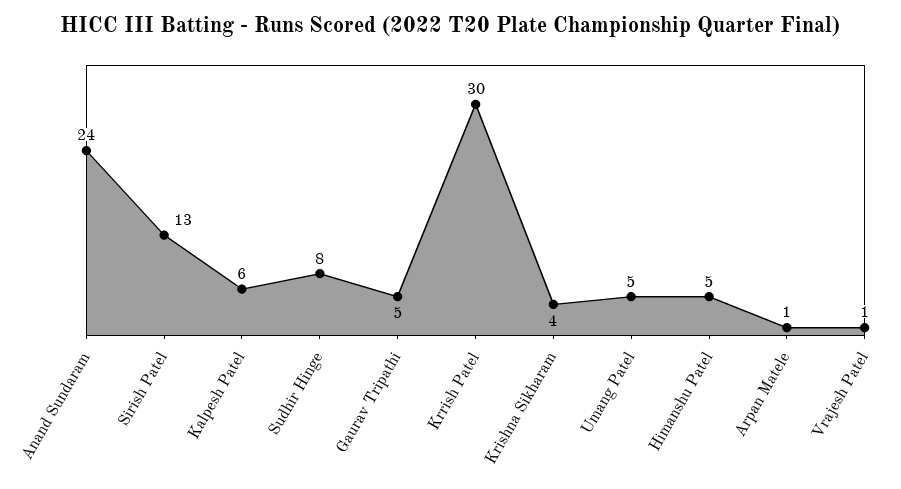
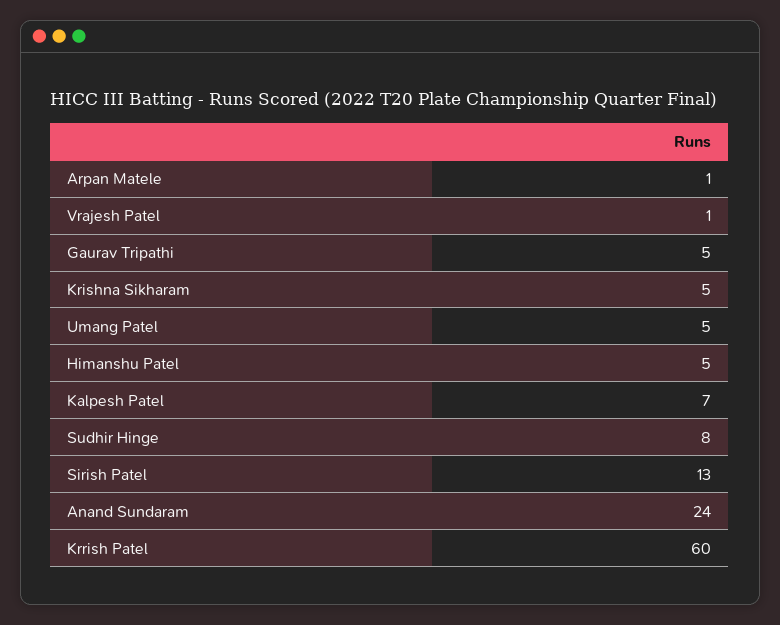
  {
    "Anand Sundaram": 24,
    "Sirish Patel": 13,
-   "Kalpesh Patel": 6,
+   "Kalpesh Patel": 7,
    "Sudhir Hinge": 8,
    "Gaurav Tripathi": 5,
-   "Krrish Patel": 30,
+   "Krrish Patel": 60,
-   "Krishna Sikharam": 4,
+   "Krishna Sikharam": 5,
    "Umang Patel": 5,
    "Himanshu Patel": 5,
    "Arpan Matele": 1,
    "Vrajesh Patel": 1
  }

